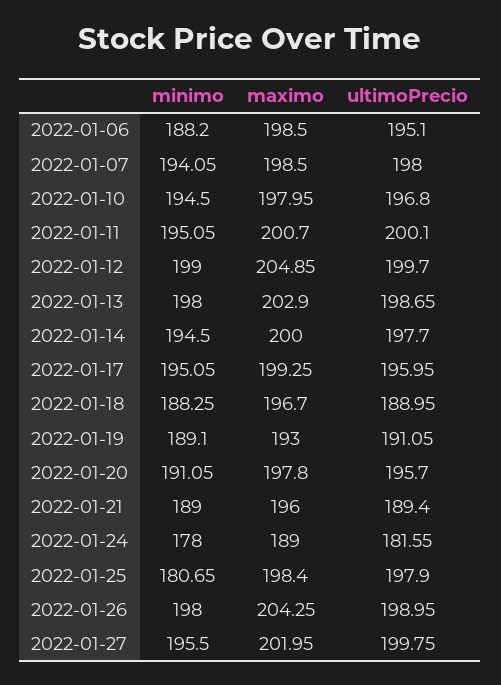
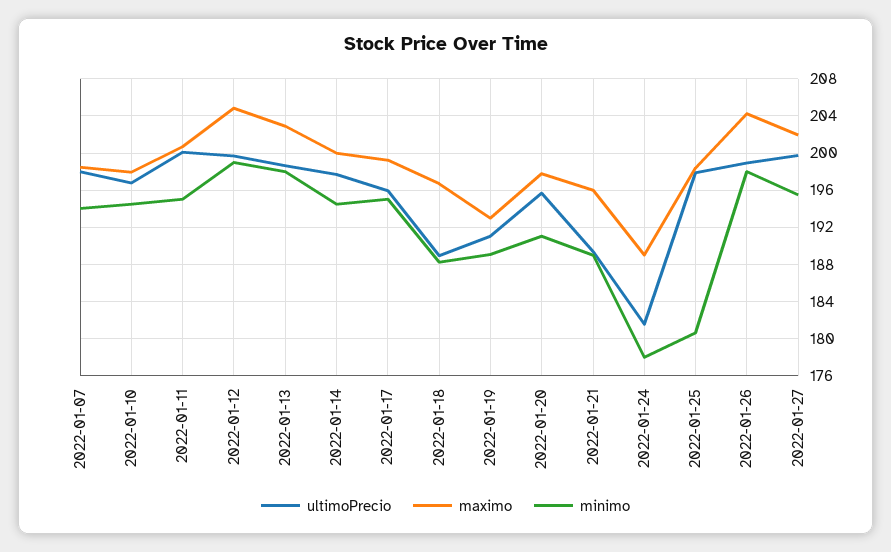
  {
    "minimo": {
-     "2022-01-06": 188.2,
      "2022-01-07": 194.05,
      "2022-01-10": 194.5,
      "2022-01-11": 195.05,
      "2022-01-12": 199,
      "2022-01-13": 198,
      "2022-01-14": 194.5,
      "2022-01-17": 195.05,
      "2022-01-18": 188.25,
      "2022-01-19": 189.1,
      "2022-01-20": 191.05,
      "2022-01-21": 189,
      "2022-01-24": 178,
      "2022-01-25": 180.65,
      "2022-01-26": 198,
      "2022-01-27": 195.5
    },
    "maximo": {
-     "2022-01-06": 198.5,
      "2022-01-07": 198.5,
      "2022-01-10": 197.95,
      "2022-01-11": 200.7,
      "2022-01-12": 204.85,
      "2022-01-13": 202.9,
      "2022-01-14": 200,
      "2022-01-17": 199.25,
      "2022-01-18": 196.7,
      "2022-01-19": 193,
      "2022-01-20": 197.8,
      "2022-01-21": 196,
      "2022-01-24": 189,
      "2022-01-25": 198.4,
      "2022-01-26": 204.25,
      "2022-01-27": 201.95
    },
    "ultimoPrecio": {
-     "2022-01-06": 195.1,
      "2022-01-07": 198,
      "2022-01-10": 196.8,
      "2022-01-11": 200.1,
      "2022-01-12": 199.7,
      "2022-01-13": 198.65,
      "2022-01-14": 197.7,
      "2022-01-17": 195.95,
      "2022-01-18": 188.95,
      "2022-01-19": 191.05,
      "2022-01-20": 195.7,
      "2022-01-21": 189.4,
      "2022-01-24": 181.55,
      "2022-01-25": 197.9,
      "2022-01-26": 198.95,
      "2022-01-27": 199.75
    }
  }

